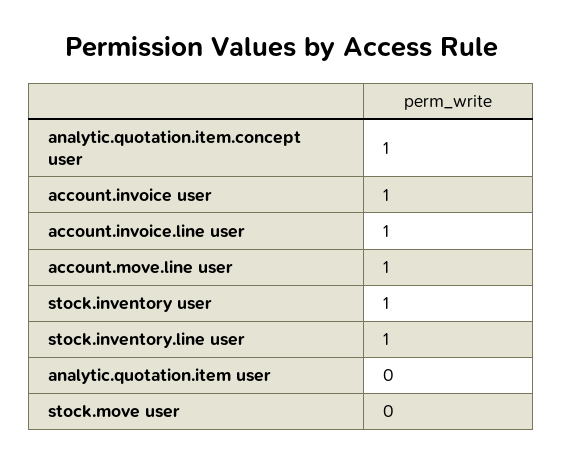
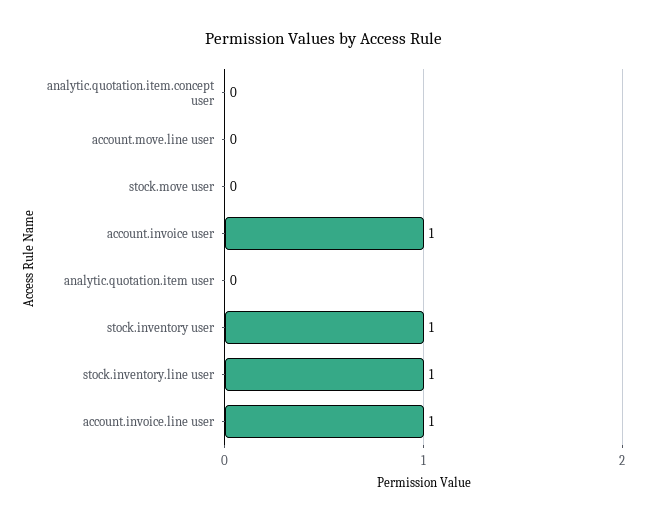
  {
-   "analytic.quotation.item.concept user": 1,
+   "analytic.quotation.item.concept user": 0,
    "account.invoice user": 1,
    "account.invoice.line user": 1,
-   "account.move.line user": 1,
+   "account.move.line user": 0,
    "stock.inventory user": 1,
    "stock.inventory.line user": 1,
    "analytic.quotation.item user": 0,
    "stock.move user": 0
  }

